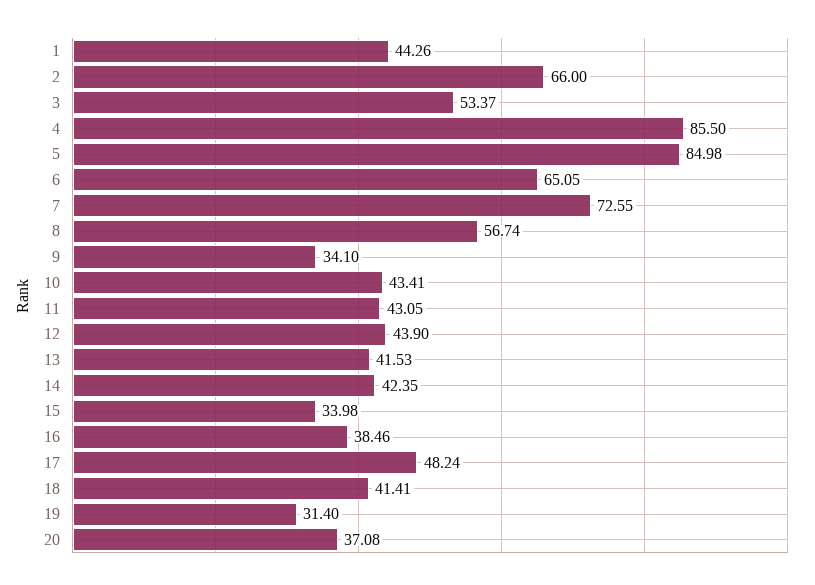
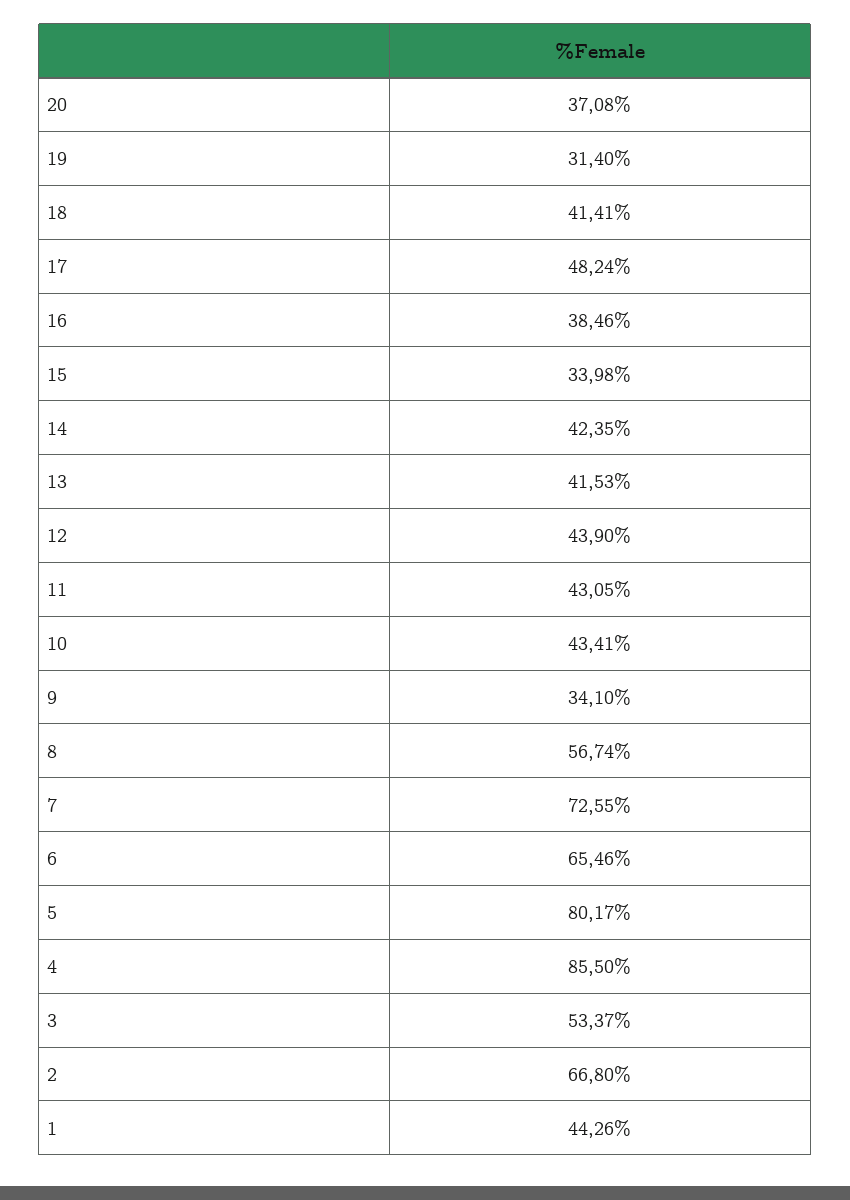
  {
    "1": 44.26,
-   "2": 66,
+   "2": 66.8,
    "3": 53.37,
    "4": 85.5,
-   "5": 84.98,
+   "5": 80.17,
-   "6": 65.05,
+   "6": 65.46,
    "7": 72.55,
    "8": 56.74,
    "9": 34.1,
    "10": 43.41,
    "11": 43.05,
    "12": 43.9,
    "13": 41.53,
    "14": 42.35,
    "15": 33.98,
    "16": 38.46,
    "17": 48.24,
    "18": 41.41,
    "19": 31.4,
    "20": 37.08
  }

